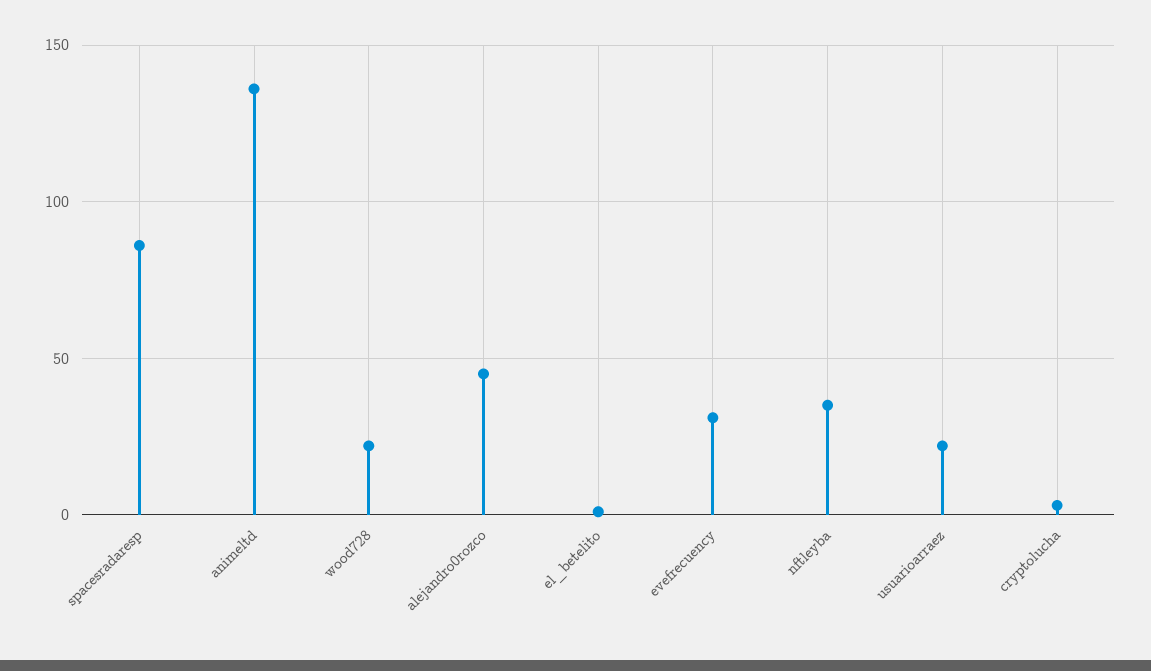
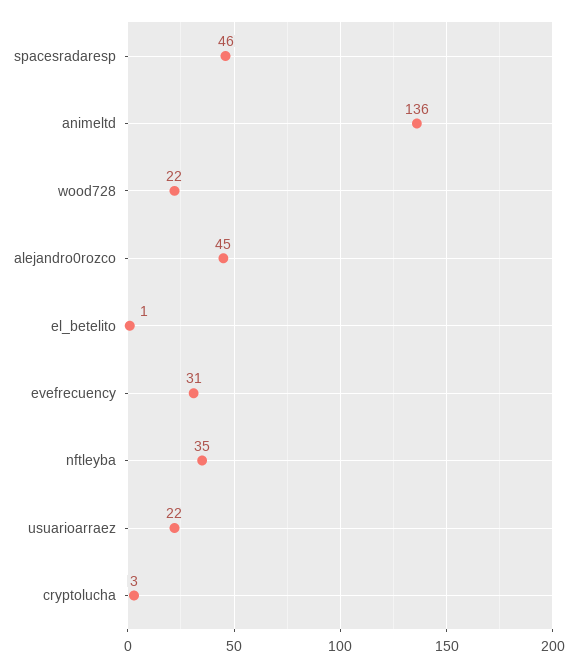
  {
-   "spacesradaresp": 85,
+   "spacesradaresp": 46,
    "animeltd": 136,
    "wood728": 22,
    "alejandro0rozco": 45,
    "el_betelito": 1,
    "evefrecuency": 31,
    "nftleyba": 35,
    "usuarioarraez": 22,
    "cryptolucha": 3
  }

